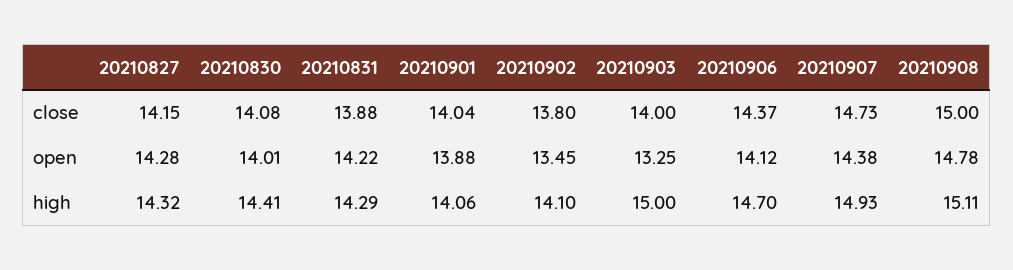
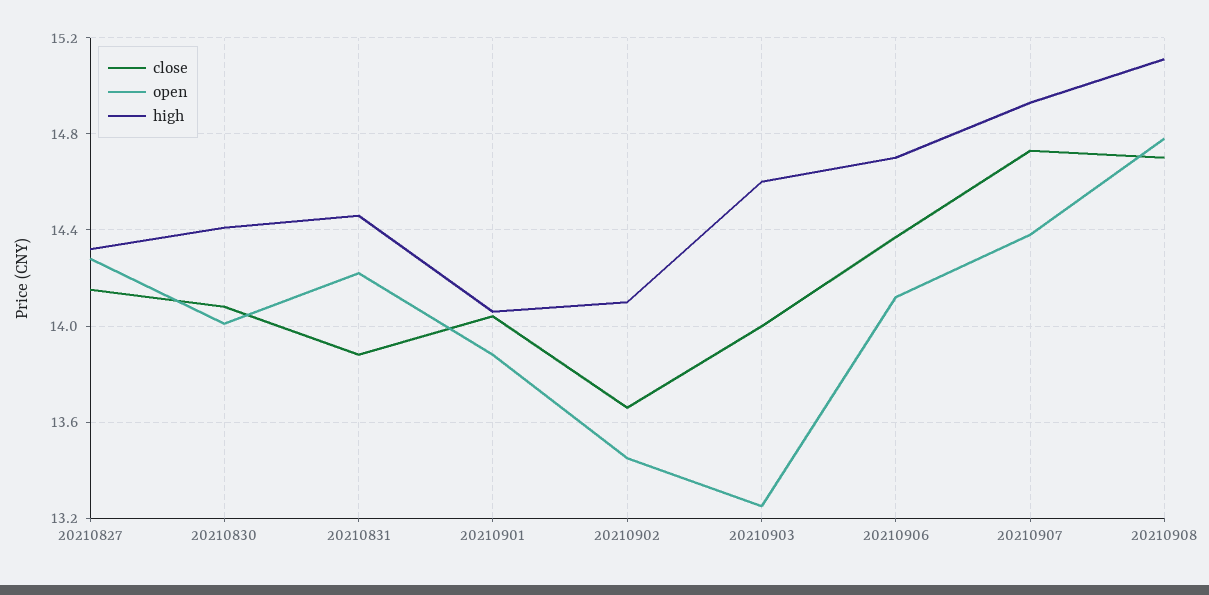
  {
    "close": {
      "20210827": 14.15,
      "20210830": 14.08,
      "20210831": 13.88,
      "20210901": 14.04,
-     "20210902": 13.8,
+     "20210902": 13.65,
      "20210903": 14,
      "20210906": 14.37,
      "20210907": 14.73,
-     "20210908": 15
+     "20210908": 14.7
    },
    "open": {
      "20210827": 14.28,
      "20210830": 14.01,
      "20210831": 14.22,
      "20210901": 13.88,
      "20210902": 13.45,
      "20210903": 13.25,
      "20210906": 14.12,
      "20210907": 14.38,
      "20210908": 14.78
    },
    "high": {
      "20210827": 14.32,
      "20210830": 14.41,
-     "20210831": 14.29,
+     "20210831": 14.45,
      "20210901": 14.06,
      "20210902": 14.1,
-     "20210903": 15,
+     "20210903": 14.6,
      "20210906": 14.7,
      "20210907": 14.93,
      "20210908": 15.11
    }
  }

